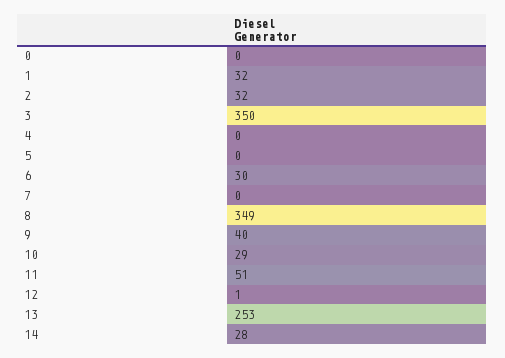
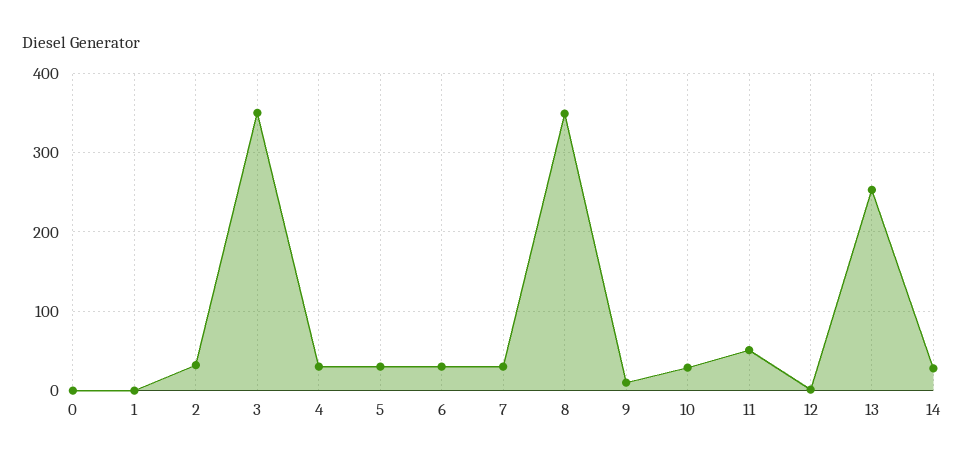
  {
    "0": 0,
-   "1": 32,
+   "1": 0,
    "2": 32,
    "3": 350,
-   "4": 0,
+   "4": 30,
-   "5": 0,
+   "5": 30,
    "6": 30,
-   "7": 0,
+   "7": 30,
    "8": 349,
-   "9": 40,
+   "9": 10,
    "10": 29,
    "11": 51,
    "12": 1,
    "13": 253,
    "14": 28
  }

